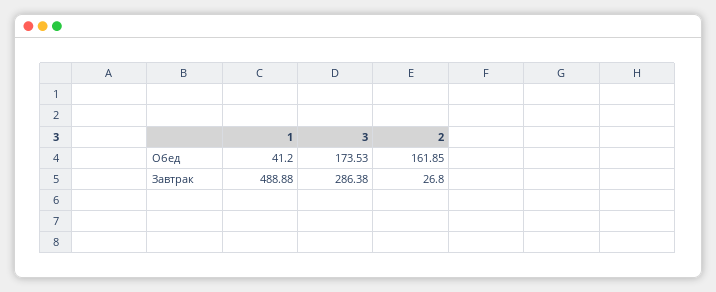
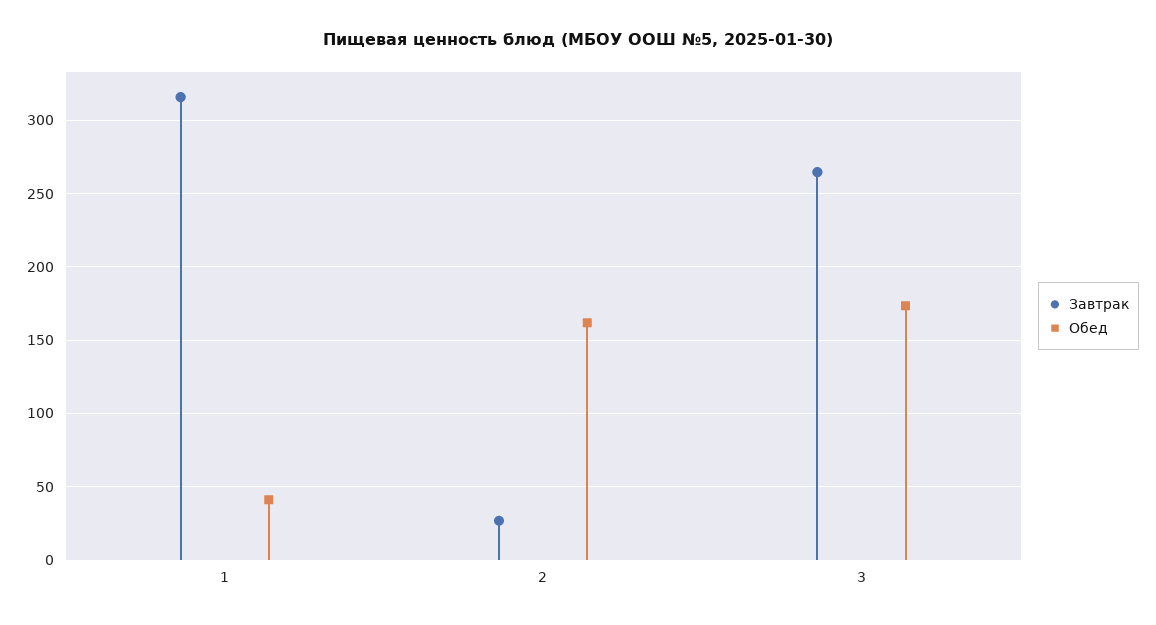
  {
    "Обед": {
      "1": 41.2,
      "3": 173.53,
      "2": 161.85
    },
    "Завтрак": {
-     "1": 488.88,
+     "1": 315,
-     "3": 286.38,
+     "3": 265,
      "2": 26.8
    }
  }

